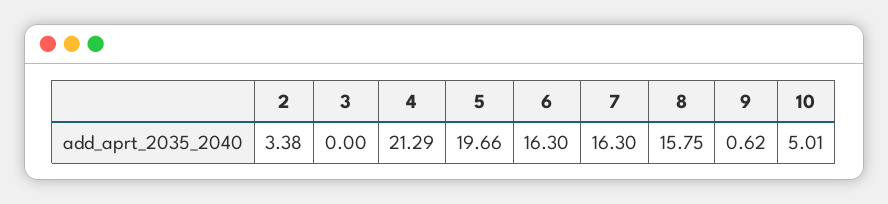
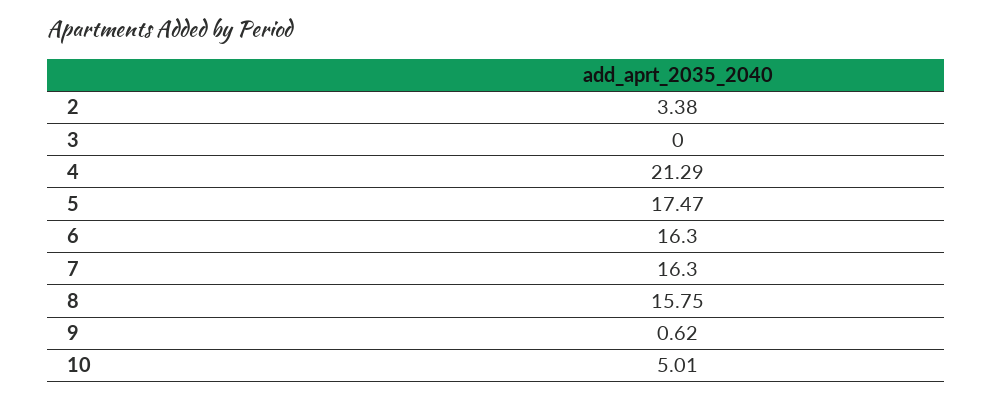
  {
    "2": 3.38,
    "3": 0,
    "4": 21.29,
-   "5": 19.66,
+   "5": 17.47,
    "6": 16.3,
    "7": 16.3,
    "8": 15.75,
    "9": 0.62,
    "10": 5.01
  }

